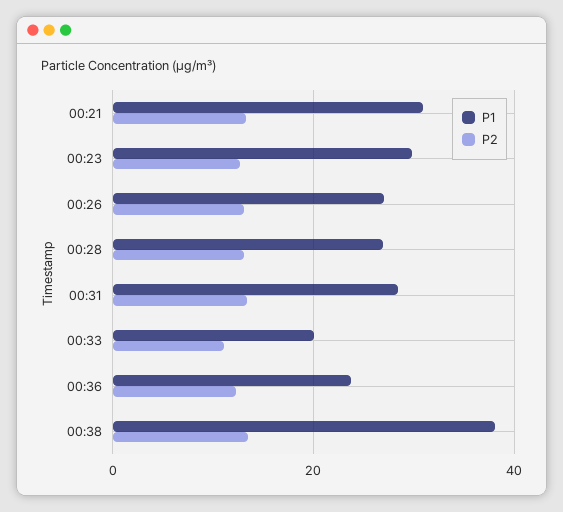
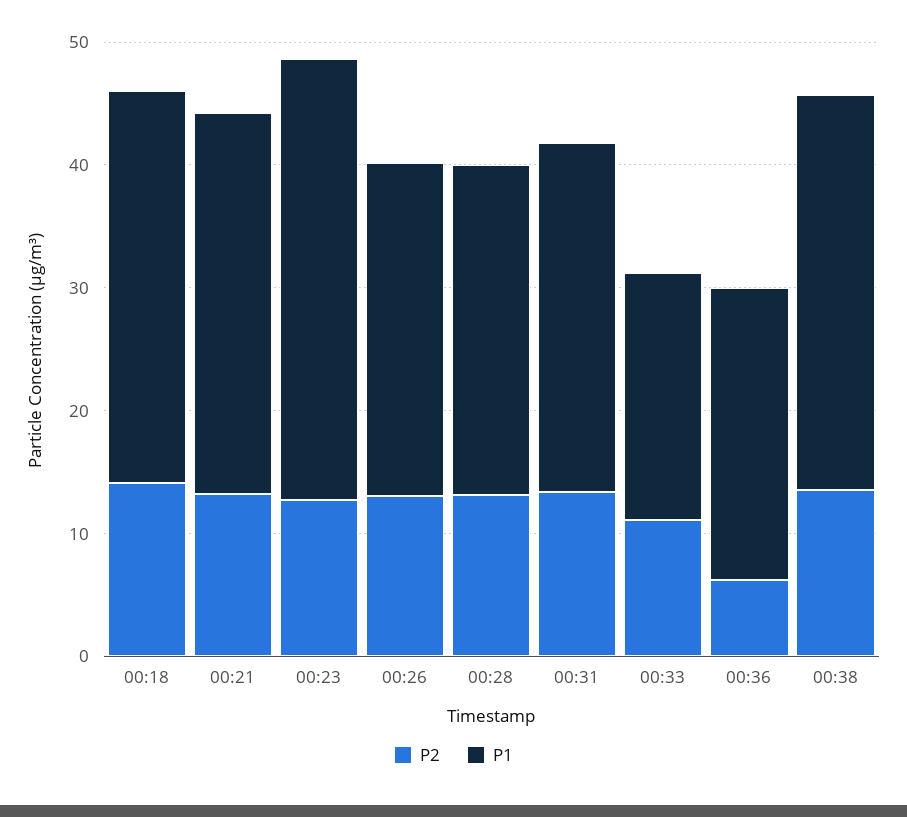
  {
    "P1": {
      "00:21": 30,
-     "00:23": 30,
+     "00:23": 36,
      "00:26": 28,
      "00:28": 26,
      "00:31": 28,
      "00:33": 20,
      "00:36": 24,
-     "00:38": 38
+     "00:38": 32,
+     "00:18": 32
    },
    "P2": {
      "00:21": 14,
      "00:23": 12,
      "00:26": 14,
      "00:28": 14,
      "00:31": 14,
      "00:33": 12,
-     "00:36": 12,
+     "00:36": 6,
-     "00:38": 14
+     "00:38": 14,
+     "00:18": 14
    }
  }

